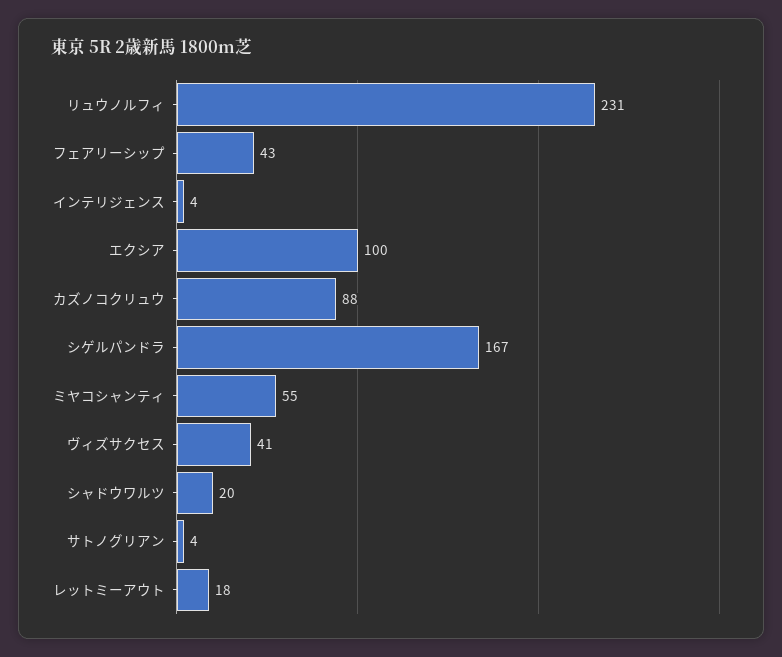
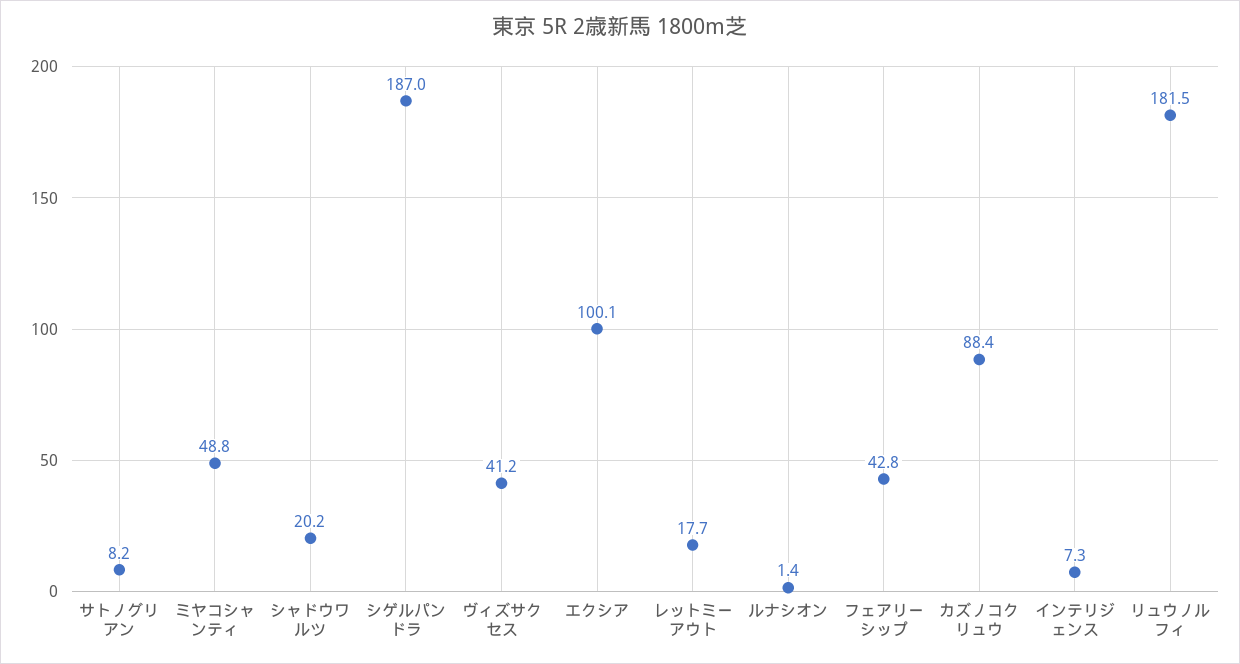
  {
-   "リュウノルフィ": 231,
+   "リュウノルフィ": 181.5,
    "フェアリーシップ": 42.8,
-   "インテリジェンス": 4,
+   "インテリジェンス": 7.3,
    "エクシア": 100.1,
    "カズノコクリュウ": 88.4,
-   "シゲルパンドラ": 167,
+   "シゲルパンドラ": 187,
-   "ミヤコシャンティ": 55,
+   "ミヤコシャンティ": 48.8,
    "ヴィズサクセス": 41.2,
    "シャドウワルツ": 20.2,
-   "サトノグリアン": 4,
+   "サトノグリアン": 8.2,
-   "レットミーアウト": 17.7
+   "レットミーアウト": 17.7,
+   "ルナシオン": 1.4
  }

